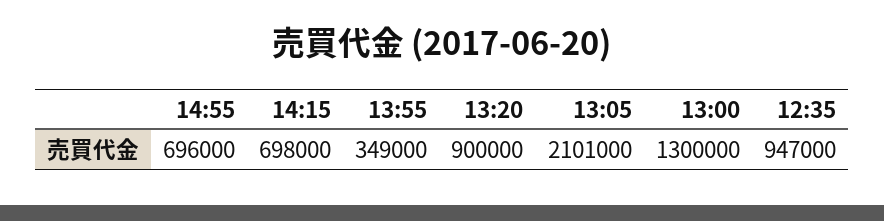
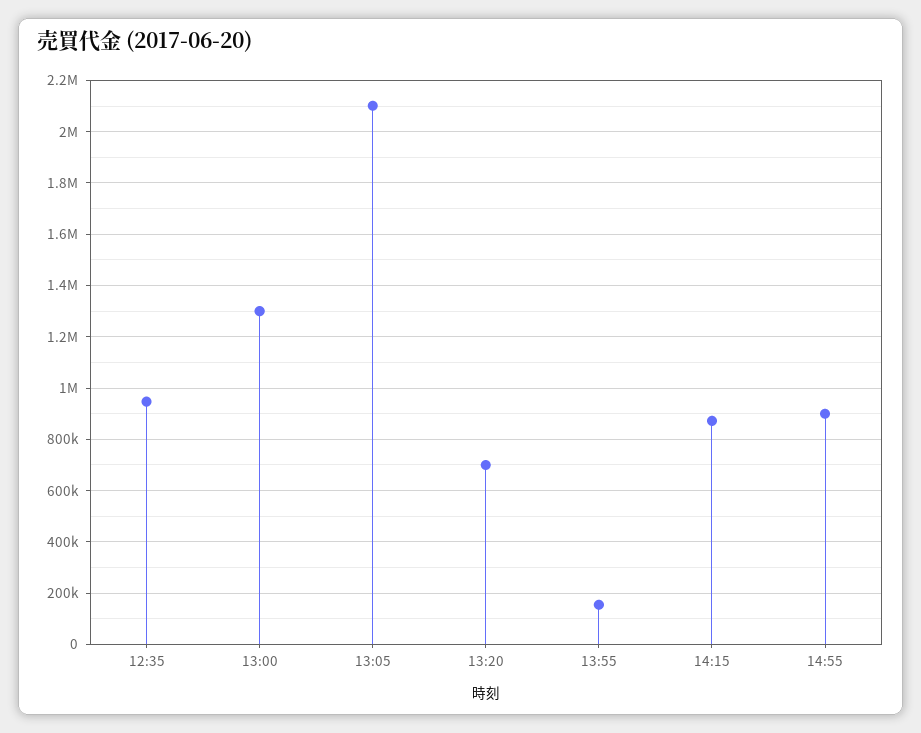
  {
-   "14:55": 696000,
+   "14:55": 900000,
-   "14:15": 698000,
+   "14:15": 875000,
-   "13:55": 349000,
+   "13:55": 150000,
-   "13:20": 900000,
+   "13:20": 700000,
    "13:05": 2101000,
    "13:00": 1300000,
    "12:35": 947000
  }

